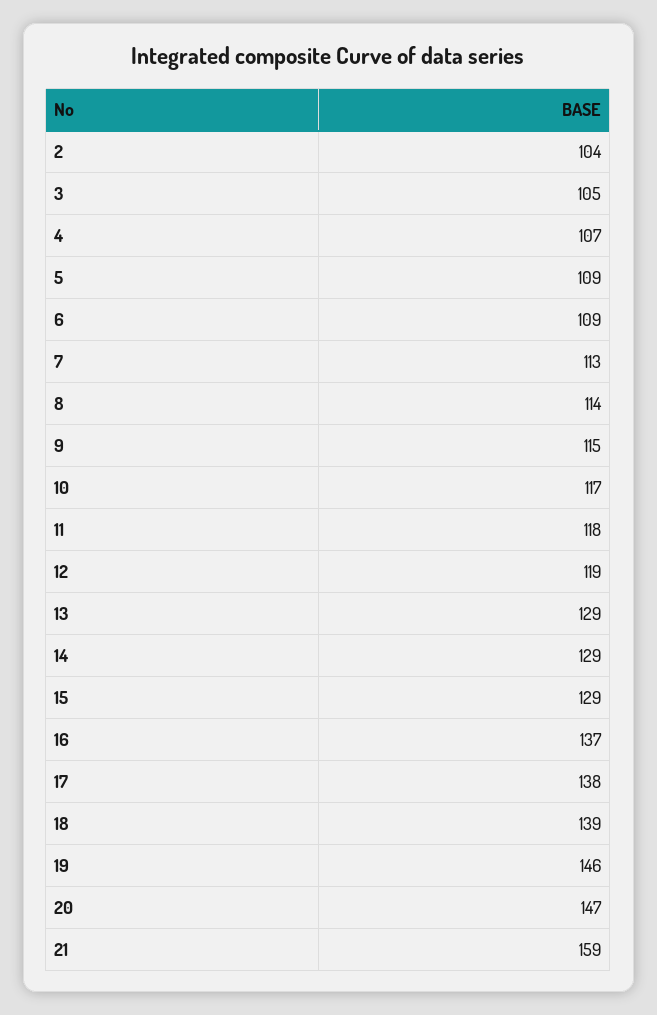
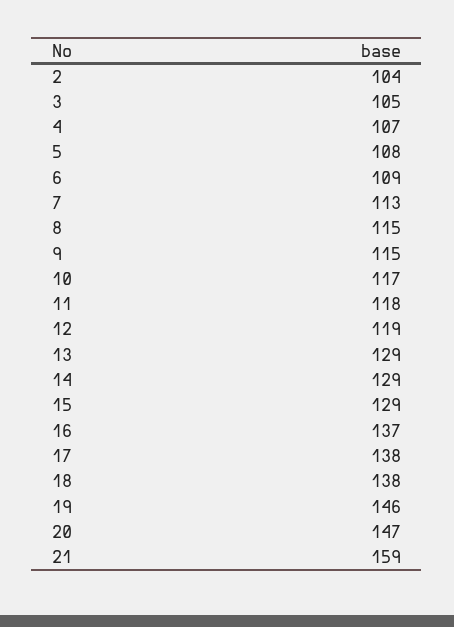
  {
    "2": 104,
    "3": 105,
    "4": 107,
-   "5": 109,
+   "5": 108,
    "6": 109,
    "7": 113,
-   "8": 114,
+   "8": 115,
    "9": 115,
    "10": 117,
    "11": 118,
    "12": 119,
    "13": 129,
    "14": 129,
    "15": 129,
    "16": 137,
    "17": 138,
-   "18": 139,
+   "18": 138,
    "19": 146,
    "20": 147,
    "21": 159
  }

